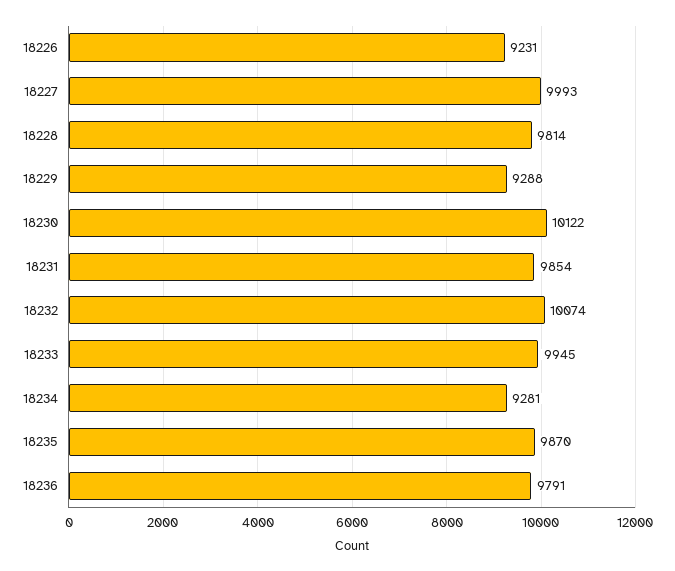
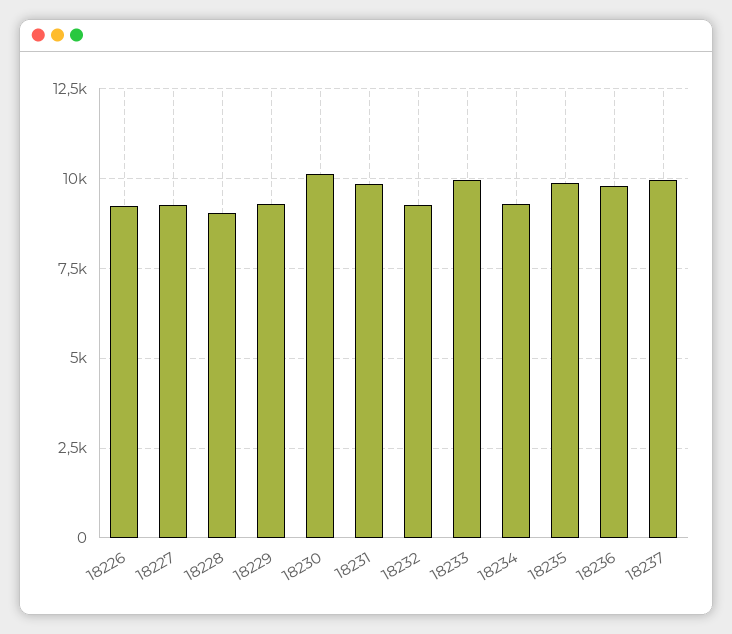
  {
    "18226": 9231,
-   "18227": 9993,
+   "18227": 9250,
-   "18228": 9814,
+   "18228": 9000,
    "18229": 9288,
    "18230": 10122,
    "18231": 9854,
-   "18232": 10074,
+   "18232": 9250,
    "18233": 9945,
    "18234": 9281,
    "18235": 9870,
-   "18236": 9791
+   "18236": 9791,
+   "18237": 10000
  }

